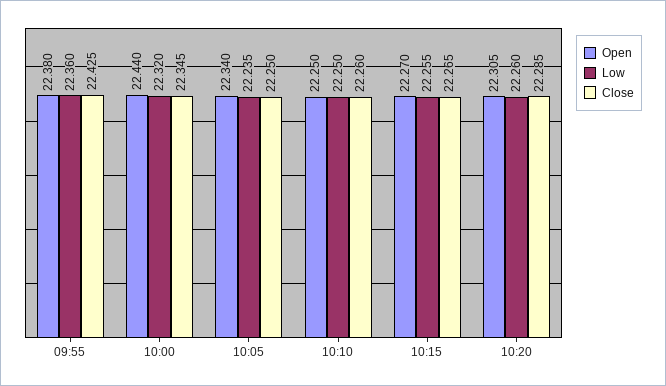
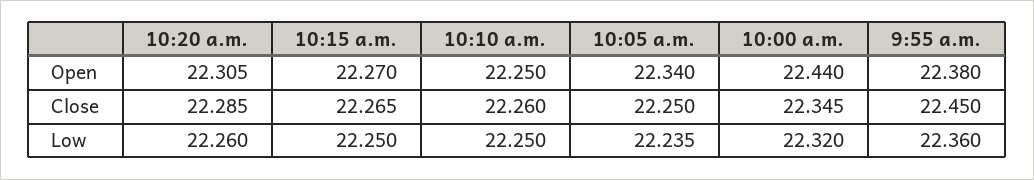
  {
    "Open": {
      "09:55": 22.38,
      "10:00": 22.44,
      "10:05": 22.34,
      "10:10": 22.25,
      "10:15": 22.27,
      "10:20": 22.305
    },
    "Low": {
      "09:55": 22.36,
      "10:00": 22.32,
      "10:05": 22.235,
      "10:10": 22.25,
-     "10:15": 22.255,
+     "10:15": 22.25,
      "10:20": 22.26
    },
    "Close": {
-     "09:55": 22.425,
+     "09:55": 22.45,
      "10:00": 22.345,
      "10:05": 22.25,
      "10:10": 22.26,
      "10:15": 22.265,
      "10:20": 22.285
    }
  }

